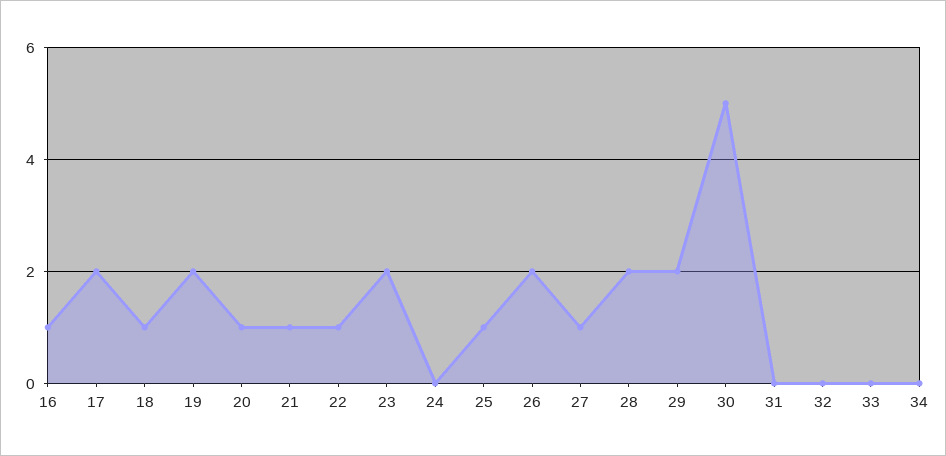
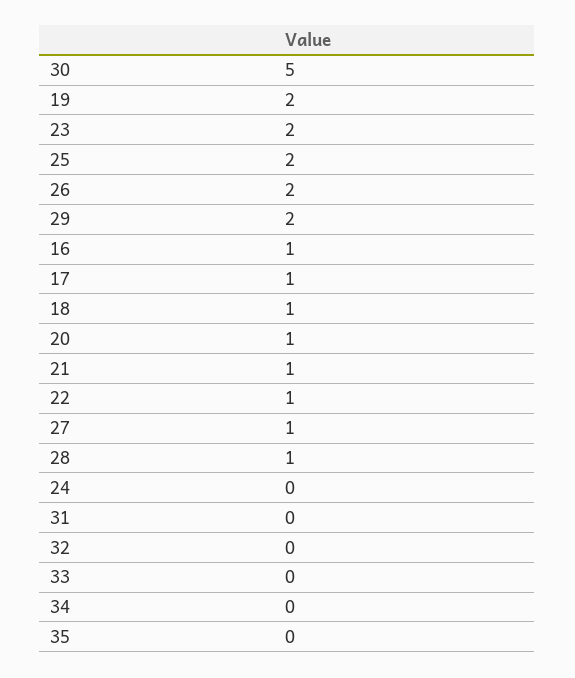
  {
    "16": 1,
-   "17": 2,
+   "17": 1,
    "18": 1,
    "19": 2,
    "20": 1,
    "21": 1,
    "22": 1,
    "23": 2,
    "24": 0,
-   "25": 1,
+   "25": 2,
    "26": 2,
    "27": 1,
-   "28": 2,
+   "28": 1,
    "29": 2,
    "30": 5,
    "31": 0,
    "32": 0,
    "33": 0,
-   "34": 0
+   "34": 0,
+   "35": 0
  }

